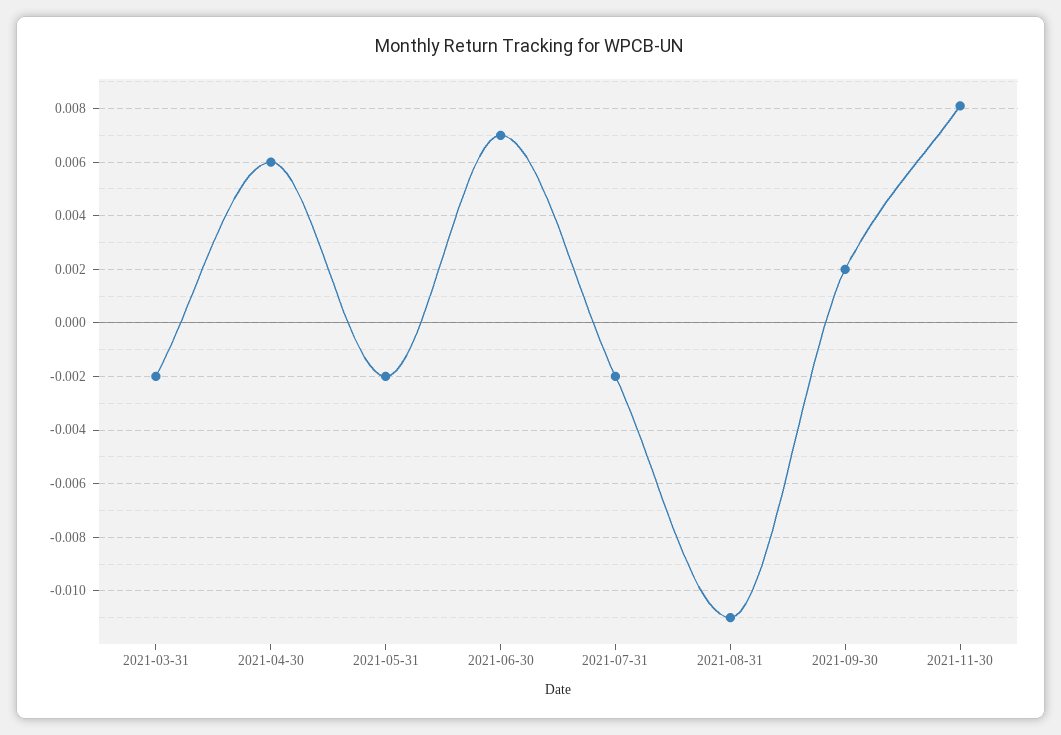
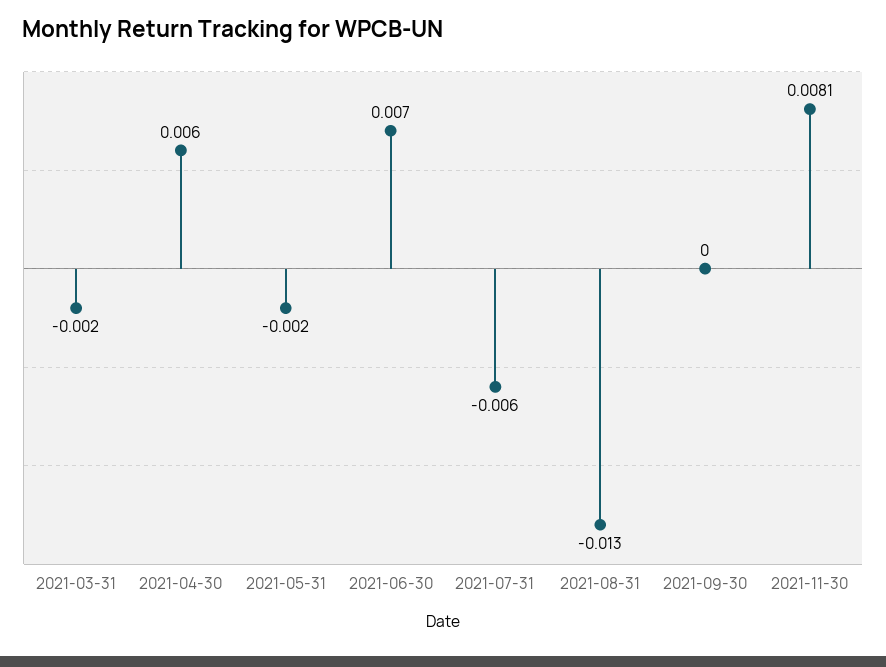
  {
    "2021-03-31": -0.002,
    "2021-04-30": 0.006,
    "2021-05-31": -0.002,
    "2021-06-30": 0.007,
-   "2021-07-31": -0.002,
+   "2021-07-31": -0.006,
-   "2021-08-31": -0.011,
+   "2021-08-31": -0.013,
-   "2021-09-30": 0.002,
+   "2021-09-30": 0,
    "2021-11-30": 0.0081
  }

